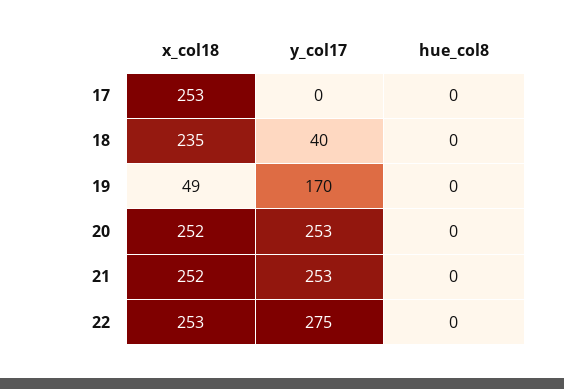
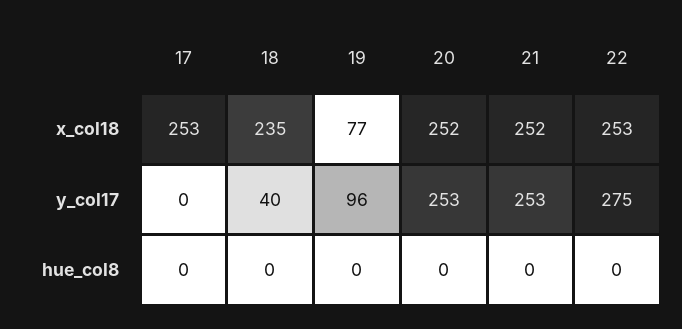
  {
    "x_col18": {
      "17": 253,
      "18": 235,
-     "19": 49,
+     "19": 77,
      "20": 252,
      "21": 252,
      "22": 253
    },
    "y_col17": {
      "17": 0,
      "18": 40,
-     "19": 170,
+     "19": 96,
      "20": 253,
      "21": 253,
      "22": 275
    },
    "hue_col8": {
      "17": 0,
      "18": 0,
      "19": 0,
      "20": 0,
      "21": 0,
      "22": 0
    }
  }

